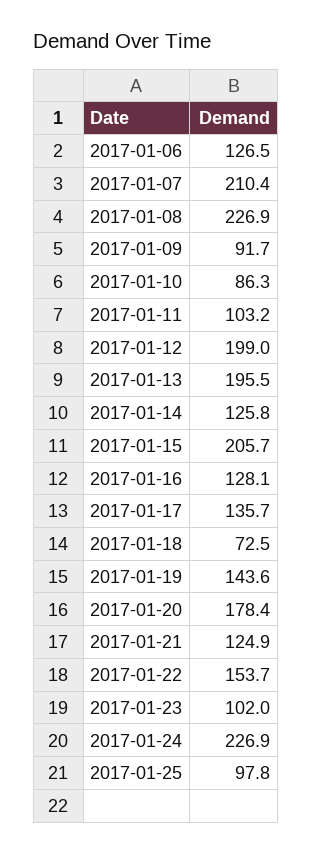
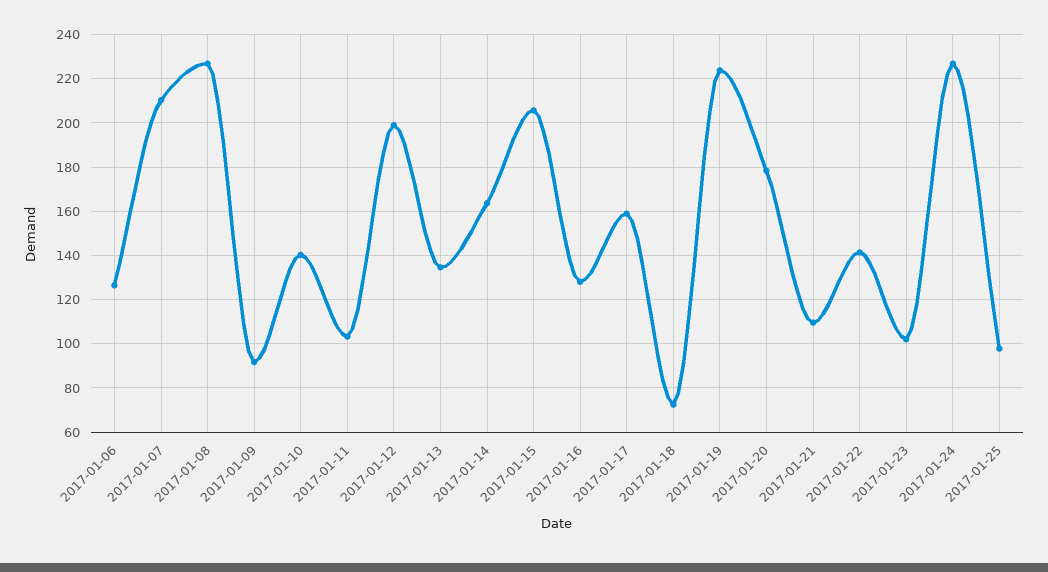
  {
    "2017-01-06": 126.5,
    "2017-01-07": 210.4,
    "2017-01-08": 226.9,
    "2017-01-09": 91.7,
-   "2017-01-10": 86.3,
+   "2017-01-10": 140,
    "2017-01-11": 103.2,
    "2017-01-12": 199,
-   "2017-01-13": 195.5,
+   "2017-01-13": 135,
-   "2017-01-14": 125.8,
+   "2017-01-14": 165,
    "2017-01-15": 205.7,
    "2017-01-16": 128.1,
-   "2017-01-17": 135.7,
+   "2017-01-17": 160,
    "2017-01-18": 72.5,
-   "2017-01-19": 143.6,
+   "2017-01-19": 225,
    "2017-01-20": 178.4,
-   "2017-01-21": 124.9,
+   "2017-01-21": 110,
-   "2017-01-22": 153.7,
+   "2017-01-22": 140,
    "2017-01-23": 102,
    "2017-01-24": 226.9,
    "2017-01-25": 97.8
  }

